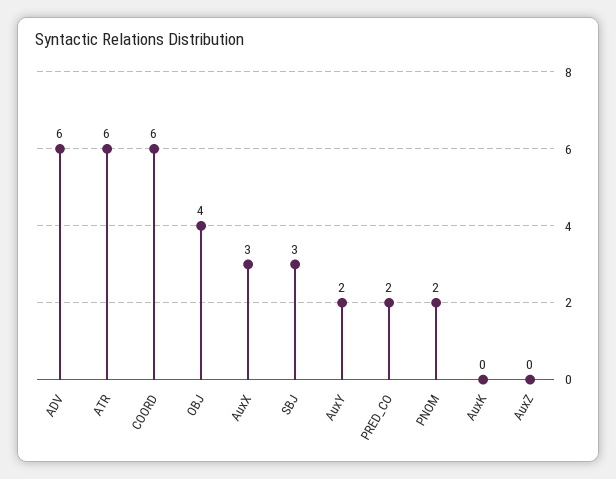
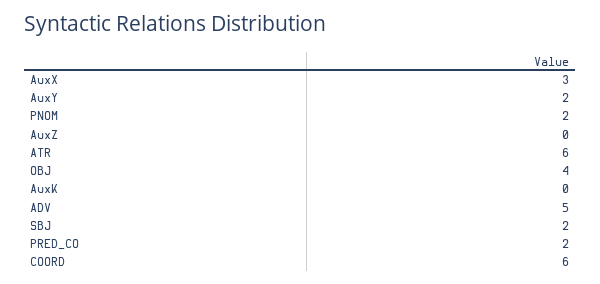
  {
-   "ADV": 6,
+   "ADV": 5,
    "ATR": 6,
    "COORD": 6,
    "OBJ": 4,
    "AuxX": 3,
-   "SBJ": 3,
+   "SBJ": 2,
    "AuxY": 2,
    "PRED_CO": 2,
    "PNOM": 2,
    "AuxK": 0,
    "AuxZ": 0
  }

